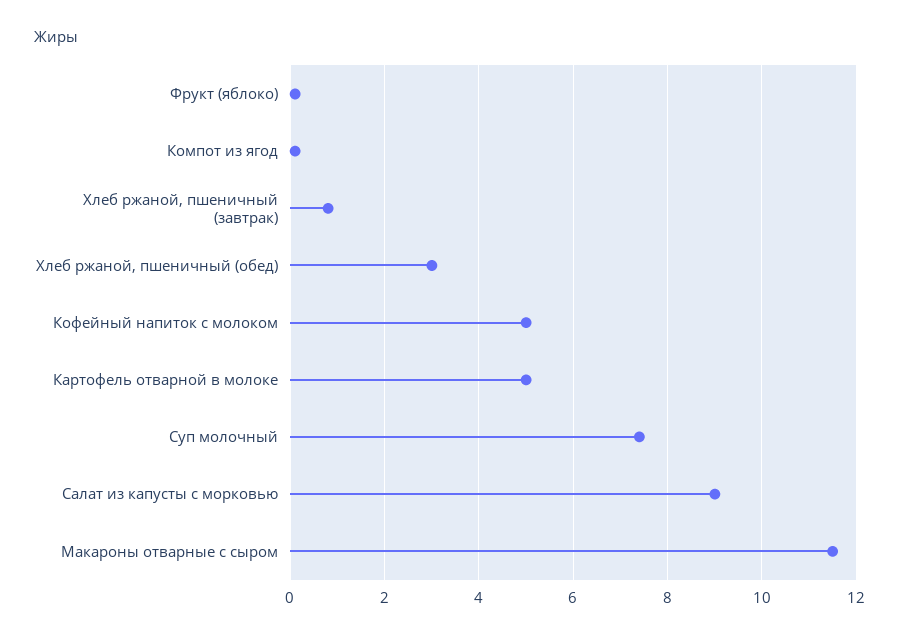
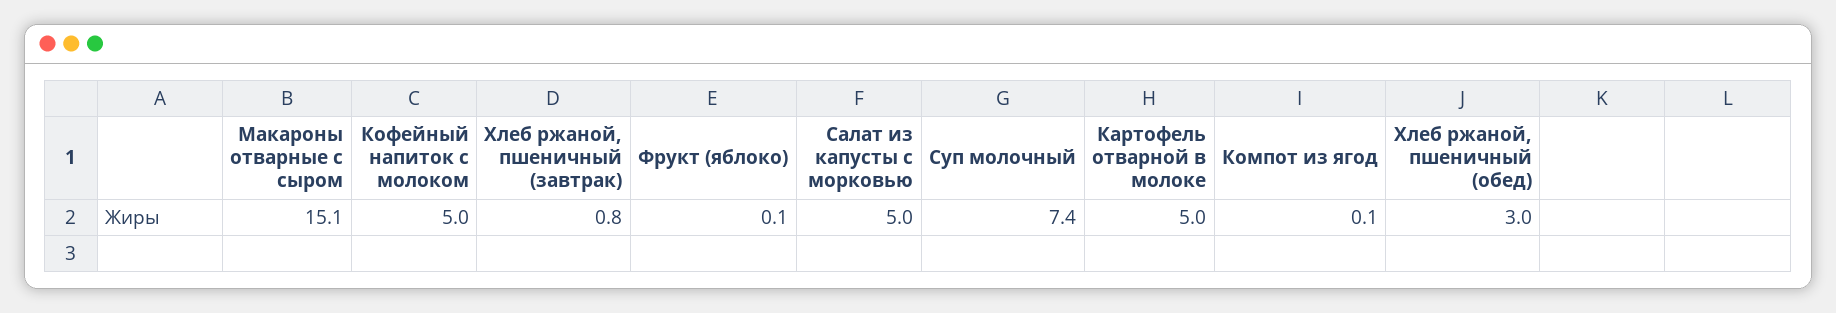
  {
    "Фрукт (яблоко)": 0.1,
    "Компот из ягод": 0.1,
    "Хлеб ржаной, пшеничный (завтрак)": 0.8,
    "Хлеб ржаной, пшеничный (обед)": 3,
    "Кофейный напиток с молоком": 5,
    "Картофель отварной в молоке": 5,
    "Суп молочный": 7.4,
-   "Салат из капусты с морковью": 9,
+   "Салат из капусты с морковью": 5,
-   "Макароны отварные с сыром": 11.5
+   "Макароны отварные с сыром": 15.1
  }

